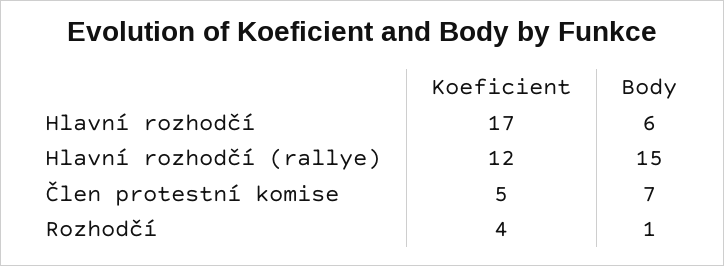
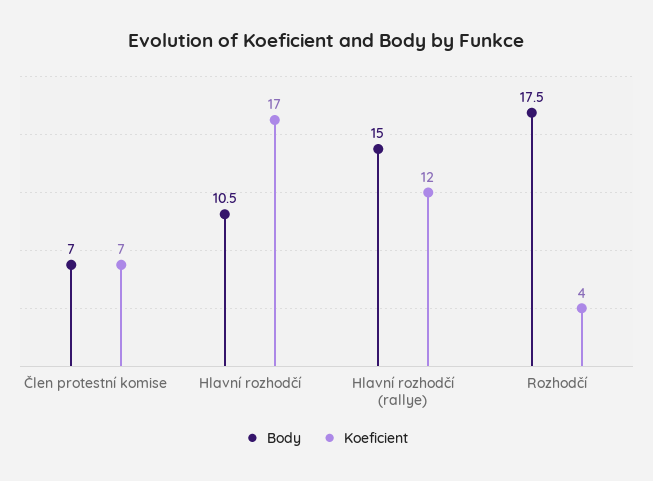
  {
    "Koeficient": {
      "Hlavní rozhodčí": 17,
      "Hlavní rozhodčí (rallye)": 12,
-     "Člen protestní komise": 5,
+     "Člen protestní komise": 7,
      "Rozhodčí": 4
    },
    "Body": {
-     "Hlavní rozhodčí": 6,
+     "Hlavní rozhodčí": 10.5,
      "Hlavní rozhodčí (rallye)": 15,
      "Člen protestní komise": 7,
-     "Rozhodčí": 1
+     "Rozhodčí": 17.5
    }
  }

